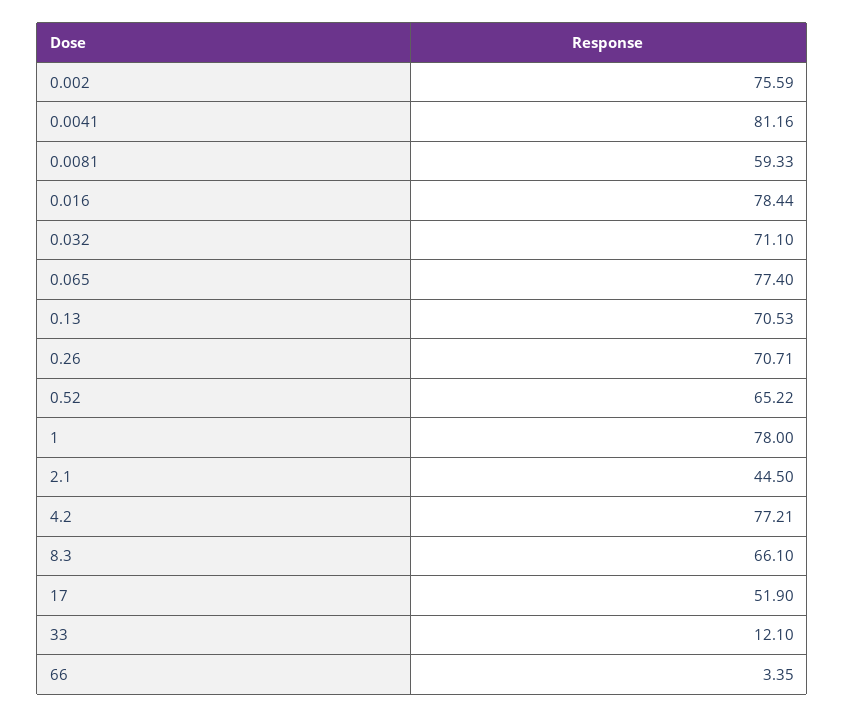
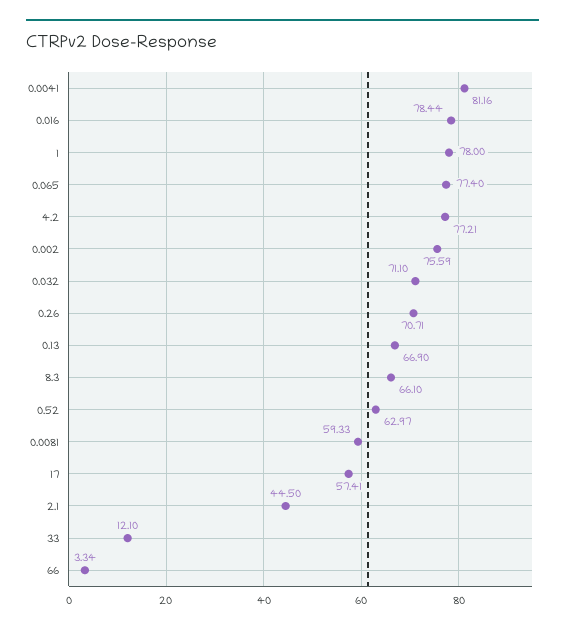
  {
    "0.002": 75.59,
    "0.0041": 81.16,
    "0.0081": 59.33,
    "0.016": 78.44,
    "0.032": 71.1,
    "0.065": 77.4,
-   "0.13": 70.53,
+   "0.13": 66.9,
    "0.26": 70.71,
-   "0.52": 65.22,
+   "0.52": 62.97,
    "1": 78,
    "2.1": 44.5,
    "4.2": 77.21,
    "8.3": 66.1,
-   "17": 51.9,
+   "17": 57.41,
    "33": 12.1,
-   "66": 3.35
+   "66": 3.34
  }

